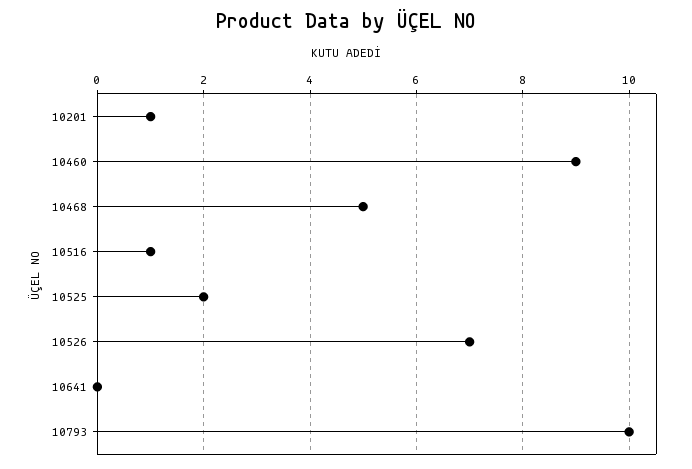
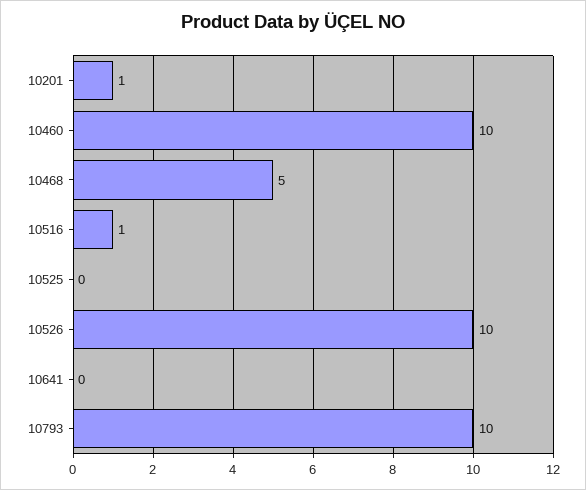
  {
    "10201": 1,
-   "10460": 9,
+   "10460": 10,
    "10468": 5,
    "10516": 1,
-   "10525": 2,
+   "10525": 0,
-   "10526": 7,
+   "10526": 10,
    "10641": 0,
    "10793": 10
  }

